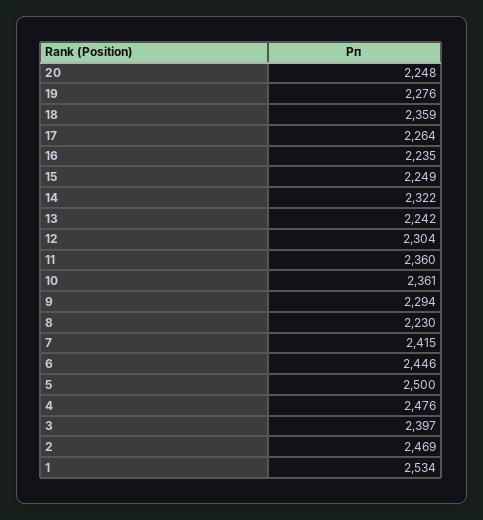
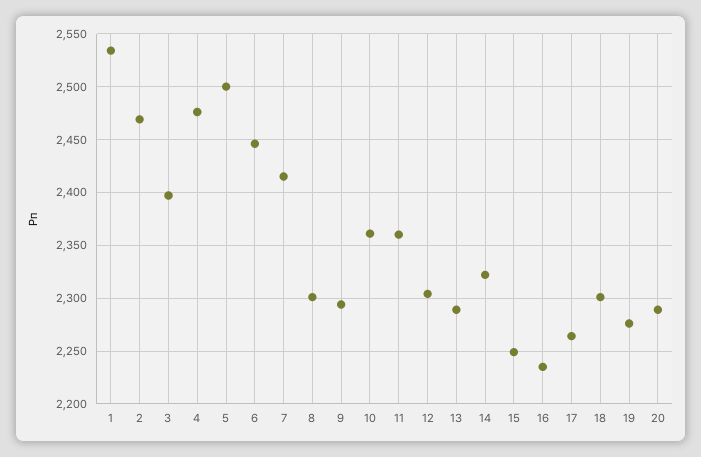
  {
-   "20": 2248,
+   "20": 2290,
    "19": 2276,
-   "18": 2359,
+   "18": 2300,
    "17": 2264,
    "16": 2235,
    "15": 2249,
    "14": 2322,
-   "13": 2242,
+   "13": 2290,
    "12": 2304,
    "11": 2360,
    "10": 2361,
    "9": 2294,
-   "8": 2230,
+   "8": 2300,
    "7": 2415,
    "6": 2446,
    "5": 2500,
    "4": 2476,
    "3": 2397,
    "2": 2469,
    "1": 2534
  }

